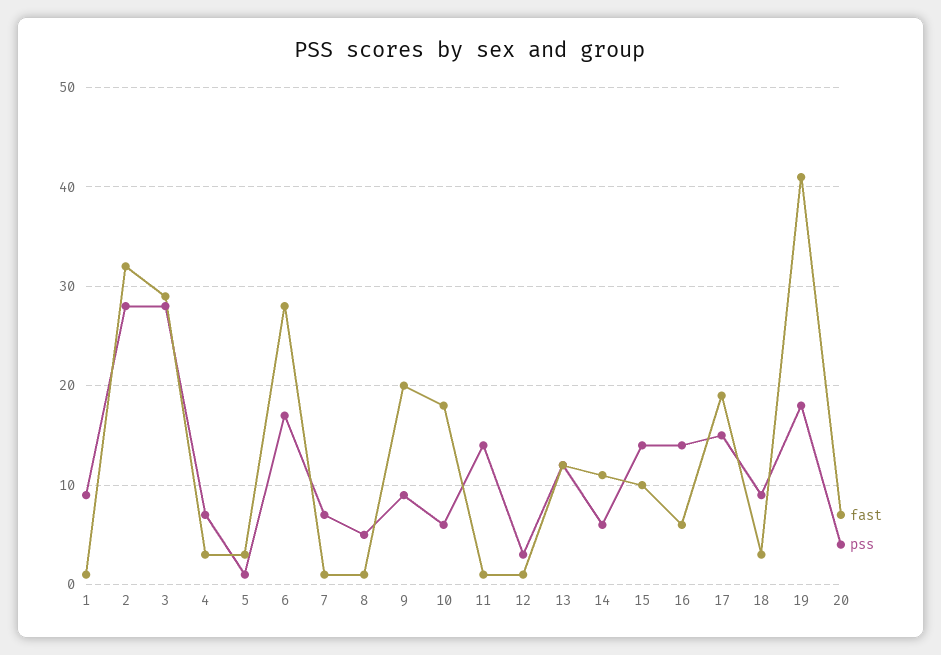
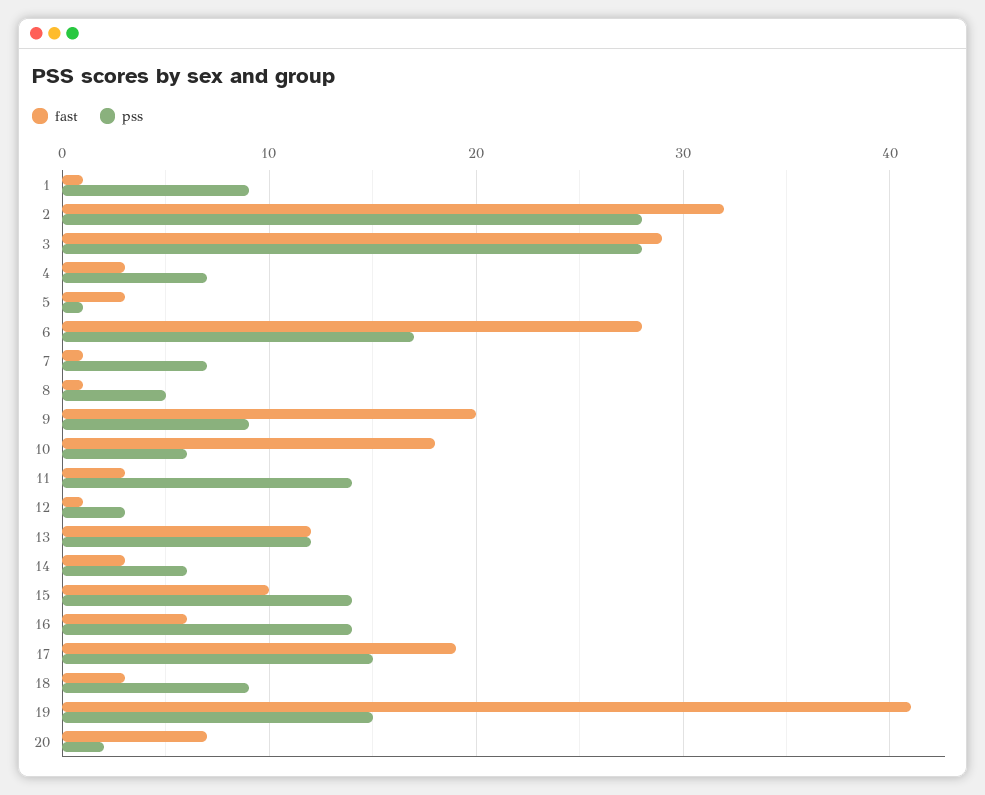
  {
    "fast": {
      "1": 1,
      "2": 32,
      "3": 29,
      "4": 3,
      "5": 3,
      "6": 28,
      "7": 1,
      "8": 1,
      "9": 20,
      "10": 18,
-     "11": 1,
+     "11": 3,
      "12": 1,
      "13": 12,
-     "14": 11,
+     "14": 3,
      "15": 10,
      "16": 6,
      "17": 19,
      "18": 3,
      "19": 41,
      "20": 7
    },
    "pss": {
      "1": 9,
      "2": 28,
      "3": 28,
      "4": 7,
      "5": 1,
      "6": 17,
      "7": 7,
      "8": 5,
      "9": 9,
      "10": 6,
      "11": 14,
      "12": 3,
      "13": 12,
      "14": 6,
      "15": 14,
      "16": 14,
      "17": 15,
      "18": 9,
-     "19": 18,
+     "19": 15,
-     "20": 4
+     "20": 2
    }
  }

